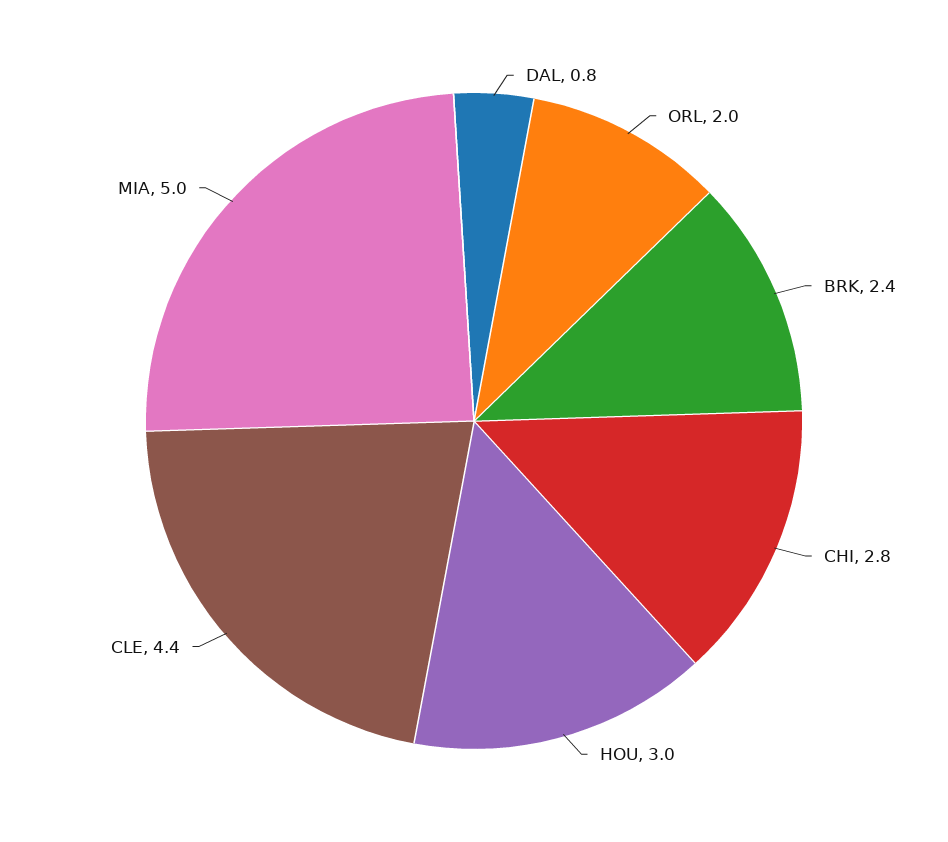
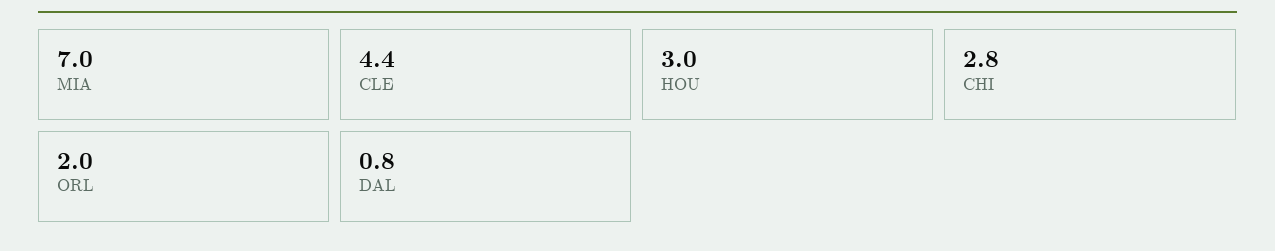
  {
    "DAL": 0.8,
    "ORL": 2,
-   "BRK": 2.4,
    "CHI": 2.8,
    "HOU": 3,
    "CLE": 4.4,
-   "MIA": 5
+   "MIA": 7
  }

